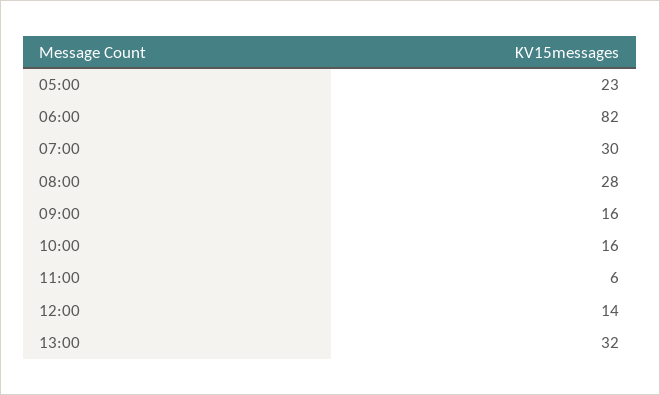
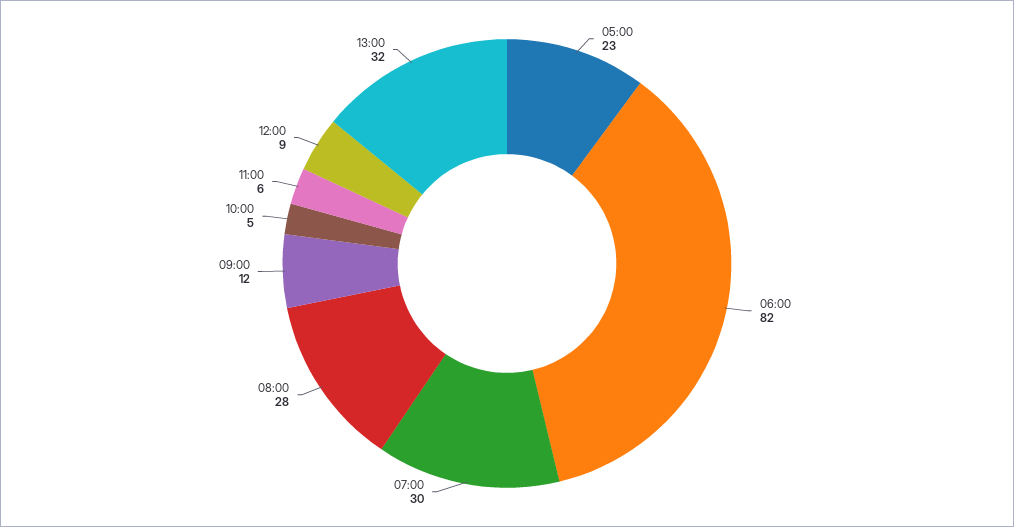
  {
    "05:00": 23,
    "06:00": 82,
    "07:00": 30,
    "08:00": 28,
-   "09:00": 16,
+   "09:00": 12,
-   "10:00": 16,
+   "10:00": 5,
    "11:00": 6,
-   "12:00": 14,
+   "12:00": 9,
    "13:00": 32
  }

